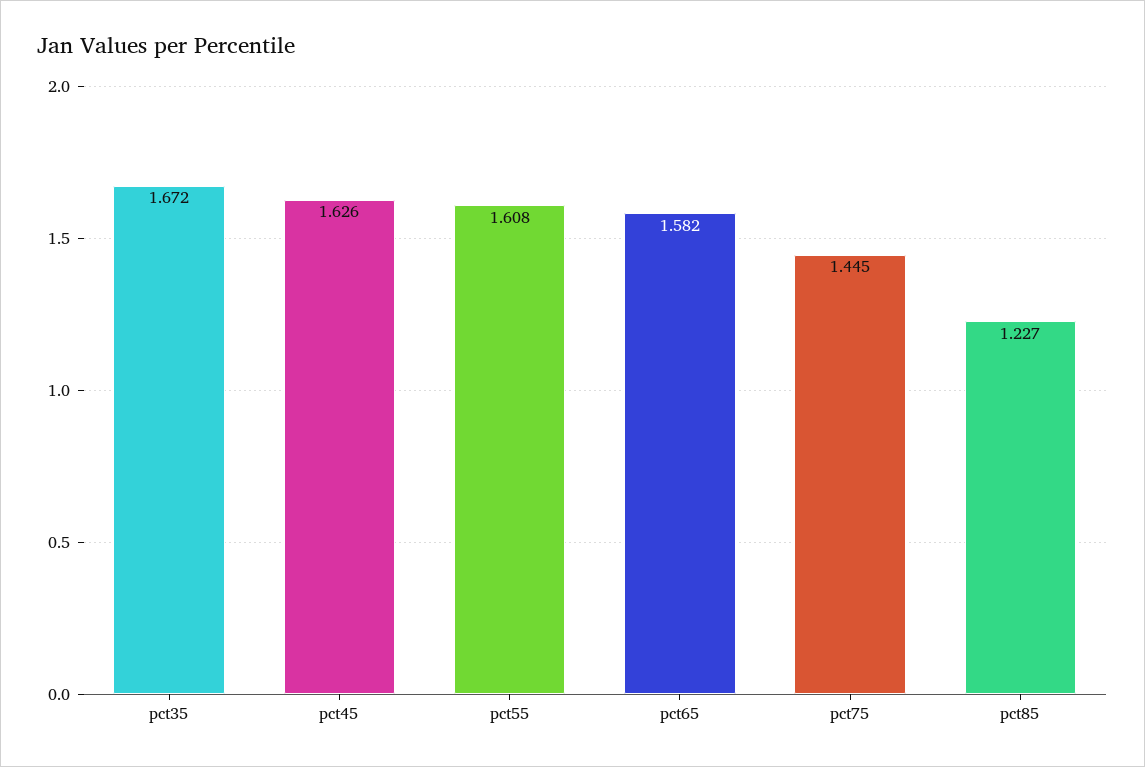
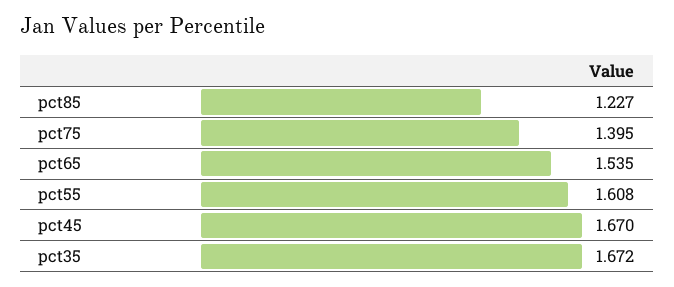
  {
    "pct35": 1.672,
-   "pct45": 1.626,
+   "pct45": 1.67,
    "pct55": 1.608,
-   "pct65": 1.582,
+   "pct65": 1.535,
-   "pct75": 1.445,
+   "pct75": 1.395,
    "pct85": 1.227
  }

